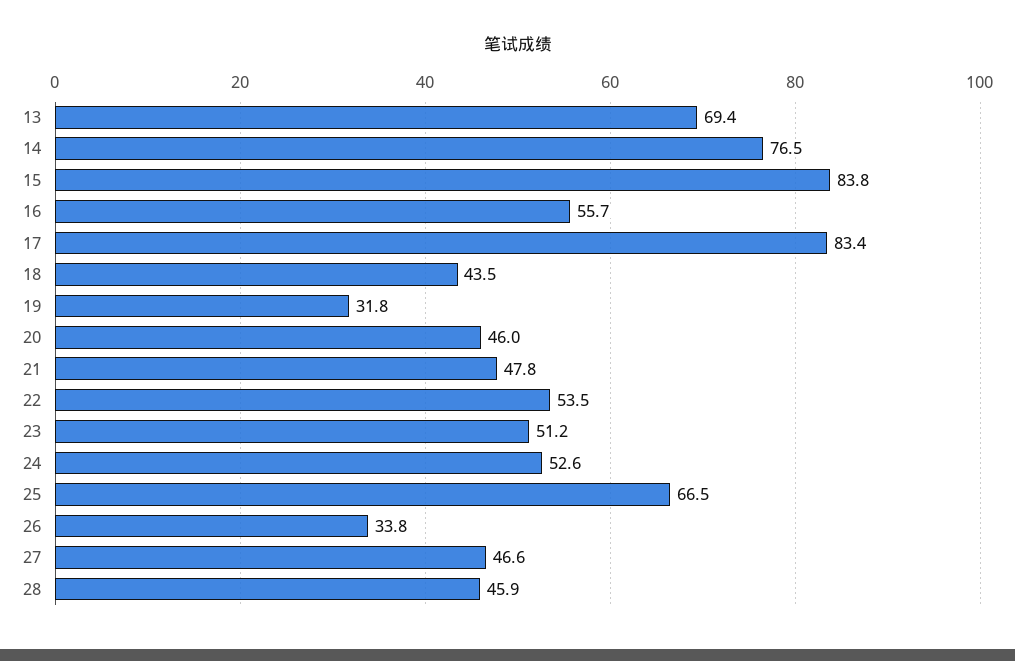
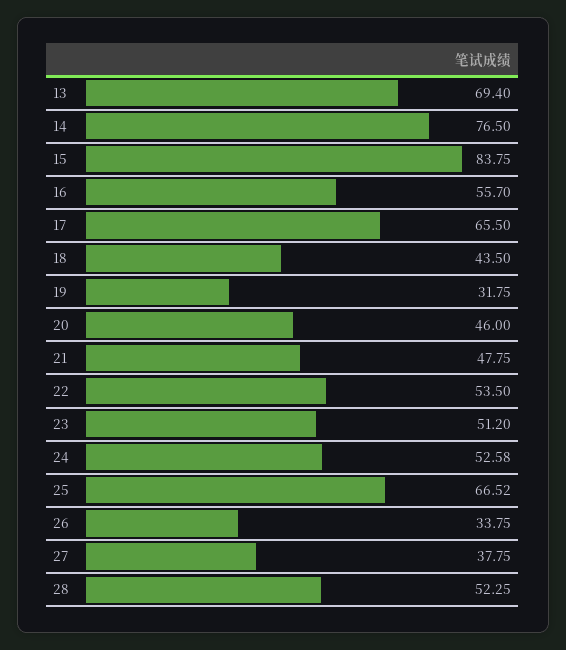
  {
    "13": 69.4,
    "14": 76.5,
    "15": 83.75,
    "16": 55.7,
-   "17": 83.4,
+   "17": 65.5,
    "18": 43.5,
    "19": 31.75,
    "20": 46,
    "21": 47.75,
    "22": 53.5,
    "23": 51.2,
    "24": 52.58,
    "25": 66.52,
    "26": 33.75,
-   "27": 46.6,
+   "27": 37.75,
-   "28": 45.9
+   "28": 52.25
  }

